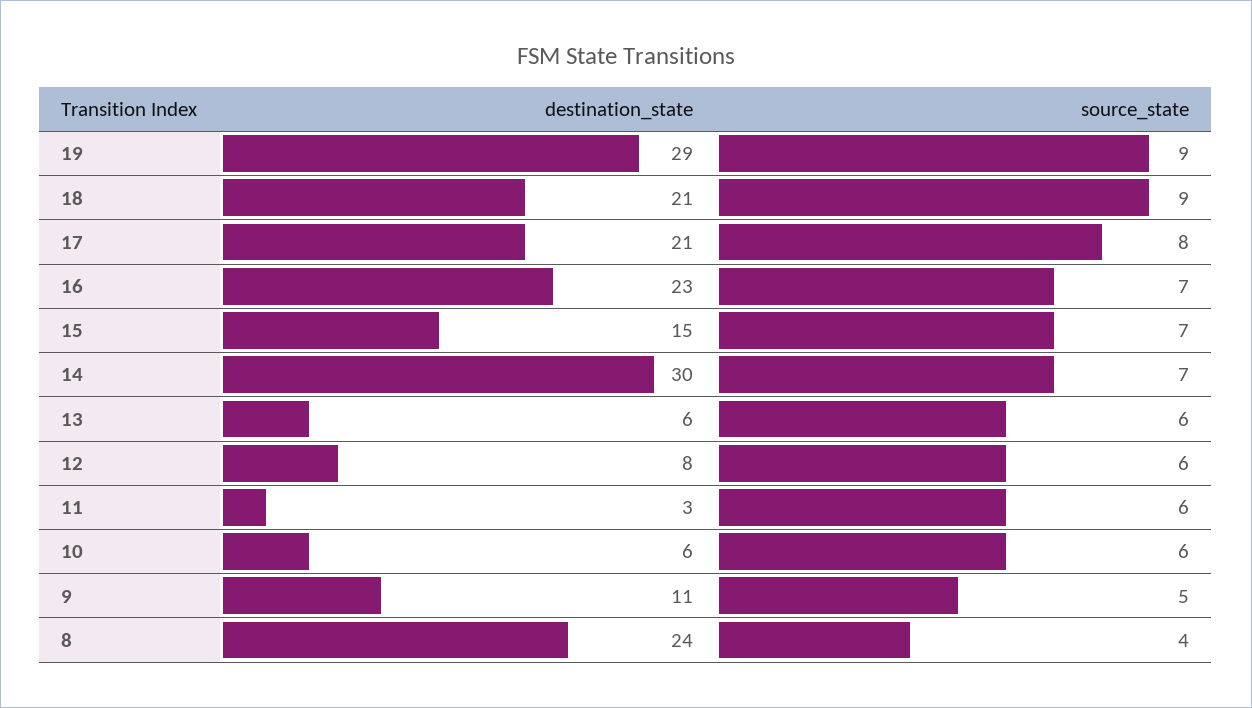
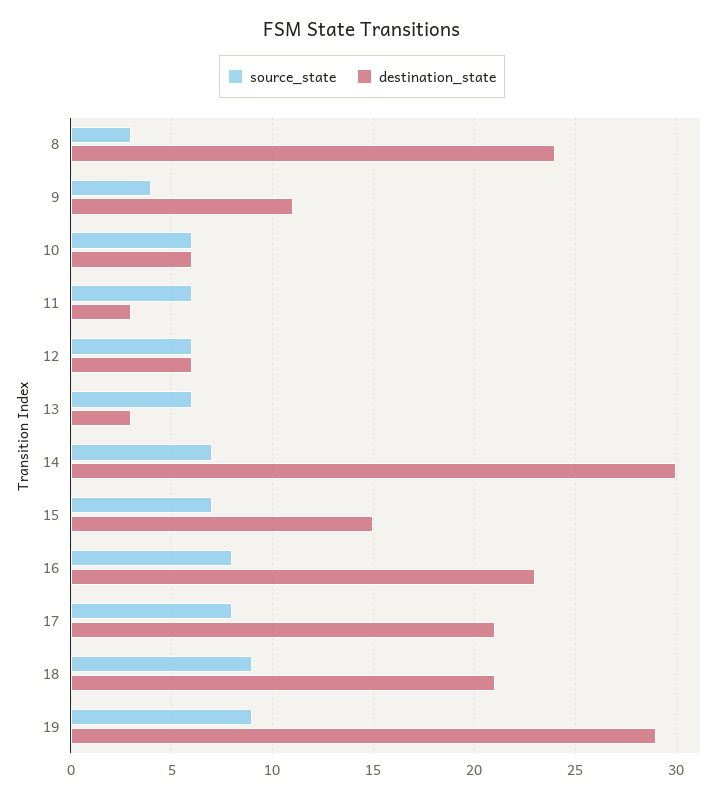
  {
    "destination_state": {
      "19": 29,
      "18": 21,
      "17": 21,
      "16": 23,
      "15": 15,
      "14": 30,
-     "13": 6,
+     "13": 3,
-     "12": 8,
+     "12": 6,
      "11": 3,
      "10": 6,
      "9": 11,
      "8": 24
    },
    "source_state": {
      "19": 9,
      "18": 9,
      "17": 8,
-     "16": 7,
+     "16": 8,
      "15": 7,
      "14": 7,
      "13": 6,
      "12": 6,
      "11": 6,
      "10": 6,
-     "9": 5,
+     "9": 4,
-     "8": 4
+     "8": 3
    }
  }

